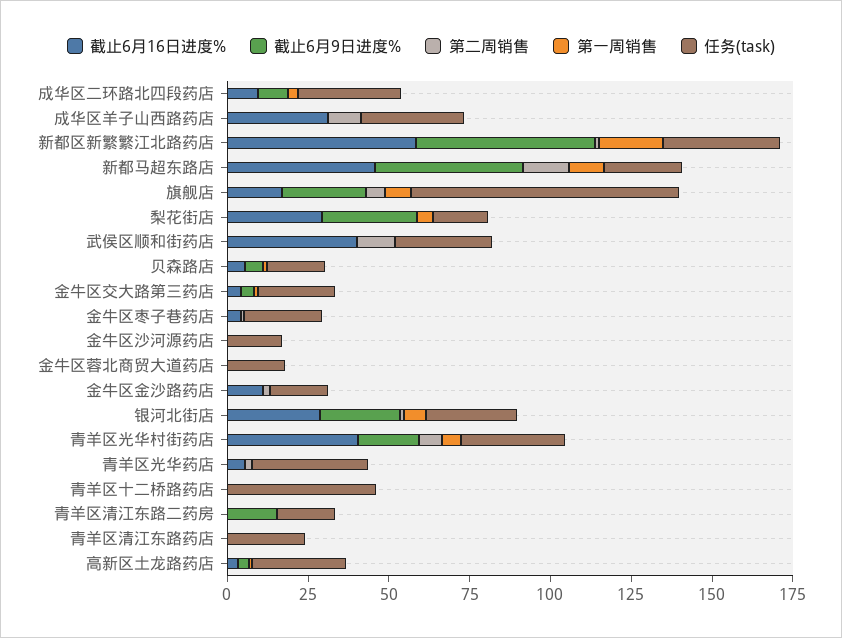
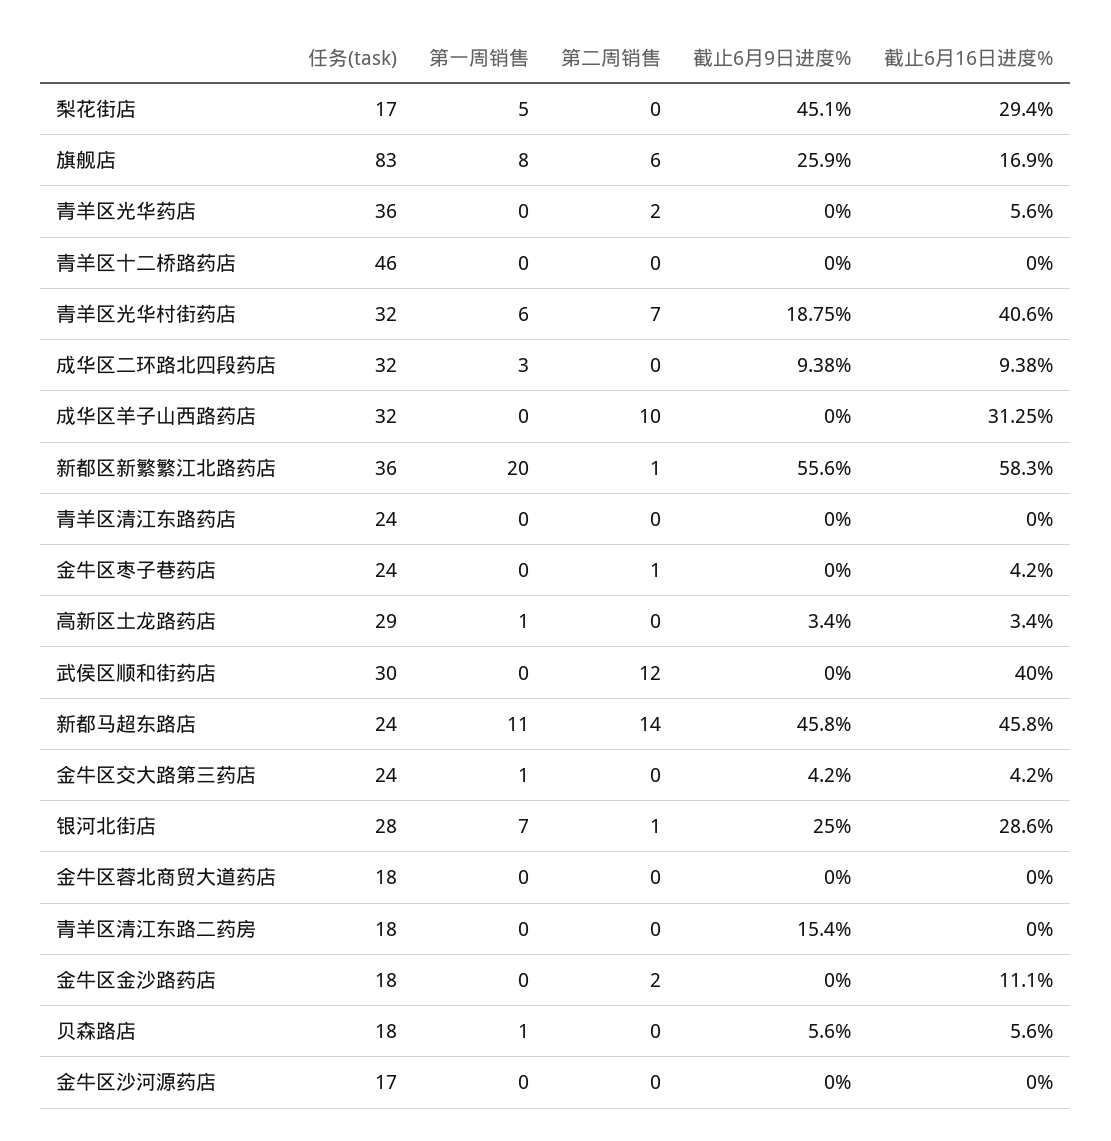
  {
    "截止6月16日进度%": {
      "成华区二环路北四段药店": 9.38,
      "成华区羊子山西路药店": 31.25,
      "新都区新繁繁江北路药店": 58.3,
      "新都马超东路店": 45.8,
      "旗舰店": 16.9,
      "梨花街店": 29.4,
      "武侯区顺和街药店": 40,
      "贝森路店": 5.6,
      "金牛区交大路第三药店": 4.2,
      "金牛区枣子巷药店": 4.2,
      "金牛区沙河源药店": 0,
      "金牛区蓉北商贸大道药店": 0,
      "金牛区金沙路药店": 11.1,
      "银河北街店": 28.6,
      "青羊区光华村街药店": 40.6,
      "青羊区光华药店": 5.6,
      "青羊区十二桥路药店": 0,
      "青羊区清江东路二药房": 0,
      "青羊区清江东路药店": 0,
      "高新区土龙路药店": 3.4
    },
    "截止6月9日进度%": {
      "成华区二环路北四段药店": 9.38,
      "成华区羊子山西路药店": 0,
      "新都区新繁繁江北路药店": 55.6,
      "新都马超东路店": 45.8,
      "旗舰店": 25.9,
-     "梨花街店": 30,
+     "梨花街店": 45.1,
      "武侯区顺和街药店": 0,
      "贝森路店": 5.6,
      "金牛区交大路第三药店": 4.2,
      "金牛区枣子巷药店": 0,
      "金牛区沙河源药店": 0,
      "金牛区蓉北商贸大道药店": 0,
      "金牛区金沙路药店": 0,
      "银河北街店": 25,
      "青羊区光华村街药店": 18.75,
      "青羊区光华药店": 0,
      "青羊区十二桥路药店": 0,
      "青羊区清江东路二药房": 15.4,
      "青羊区清江东路药店": 0,
      "高新区土龙路药店": 3.4
    },
    "第二周销售": {
      "成华区二环路北四段药店": 0,
      "成华区羊子山西路药店": 10,
      "新都区新繁繁江北路药店": 1,
      "新都马超东路店": 14,
      "旗舰店": 6,
      "梨花街店": 0,
      "武侯区顺和街药店": 12,
      "贝森路店": 0,
      "金牛区交大路第三药店": 0,
      "金牛区枣子巷药店": 1,
      "金牛区沙河源药店": 0,
      "金牛区蓉北商贸大道药店": 0,
      "金牛区金沙路药店": 2,
      "银河北街店": 1,
      "青羊区光华村街药店": 7,
      "青羊区光华药店": 2,
      "青羊区十二桥路药店": 0,
      "青羊区清江东路二药房": 0,
      "青羊区清江东路药店": 0,
      "高新区土龙路药店": 0
    },
    "第一周销售": {
      "成华区二环路北四段药店": 3,
      "成华区羊子山西路药店": 0,
      "新都区新繁繁江北路药店": 20,
      "新都马超东路店": 11,
      "旗舰店": 8,
      "梨花街店": 5,
      "武侯区顺和街药店": 0,
      "贝森路店": 1,
      "金牛区交大路第三药店": 1,
      "金牛区枣子巷药店": 0,
      "金牛区沙河源药店": 0,
      "金牛区蓉北商贸大道药店": 0,
      "金牛区金沙路药店": 0,
      "银河北街店": 7,
      "青羊区光华村街药店": 6,
      "青羊区光华药店": 0,
      "青羊区十二桥路药店": 0,
      "青羊区清江东路二药房": 0,
      "青羊区清江东路药店": 0,
      "高新区土龙路药店": 1
    },
    "任务(task)": {
      "成华区二环路北四段药店": 32,
      "成华区羊子山西路药店": 32,
      "新都区新繁繁江北路药店": 36,
      "新都马超东路店": 24,
      "旗舰店": 83,
      "梨花街店": 17,
      "武侯区顺和街药店": 30,
      "贝森路店": 18,
      "金牛区交大路第三药店": 24,
      "金牛区枣子巷药店": 24,
      "金牛区沙河源药店": 17,
      "金牛区蓉北商贸大道药店": 18,
      "金牛区金沙路药店": 18,
      "银河北街店": 28,
      "青羊区光华村街药店": 32,
      "青羊区光华药店": 36,
      "青羊区十二桥路药店": 46,
      "青羊区清江东路二药房": 18,
      "青羊区清江东路药店": 24,
      "高新区土龙路药店": 29
    }
  }

